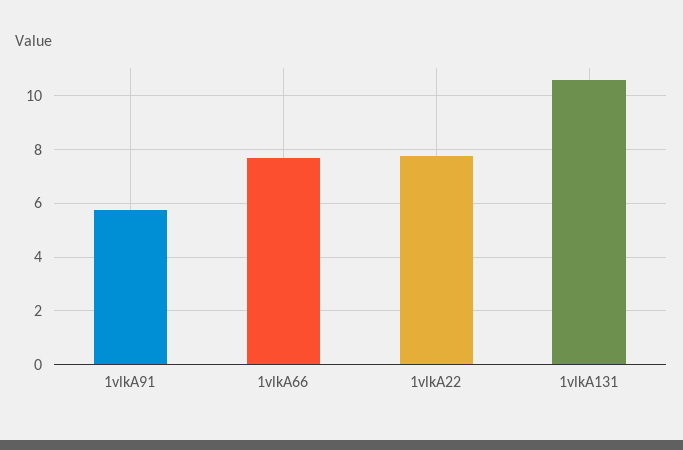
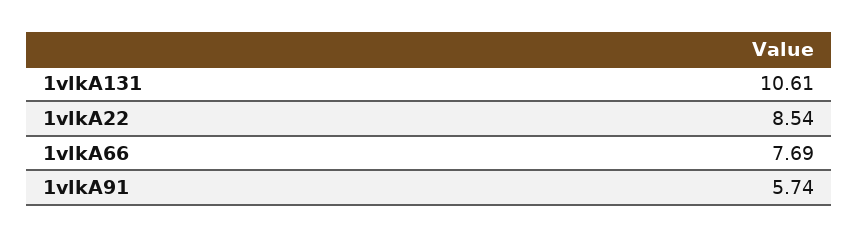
  {
    "1vlkA91": 5.74,
    "1vlkA66": 7.69,
-   "1vlkA22": 7.75,
+   "1vlkA22": 8.54,
    "1vlkA131": 10.61
  }

